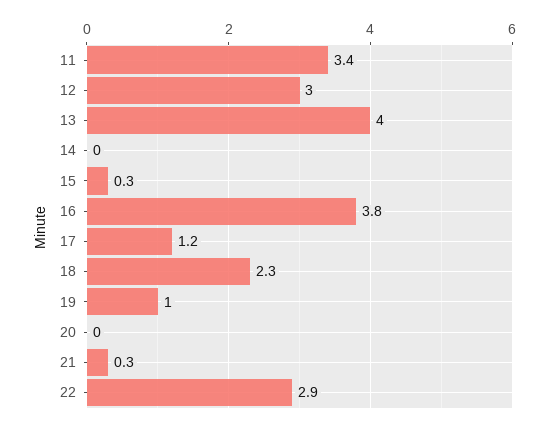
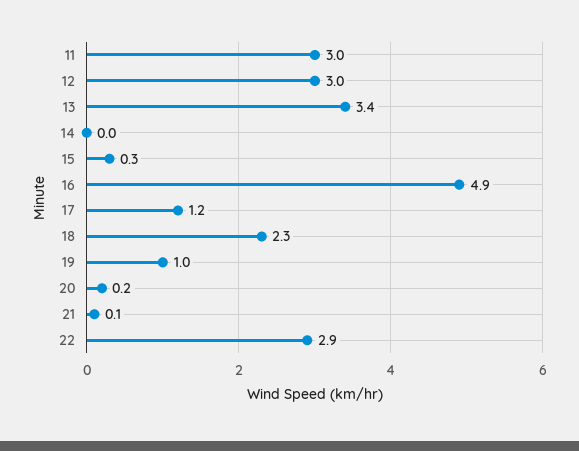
  {
-   "11": 3.4,
+   "11": 3,
    "12": 3,
-   "13": 4,
+   "13": 3.4,
    "14": 0,
    "15": 0.3,
-   "16": 3.8,
+   "16": 4.9,
    "17": 1.2,
    "18": 2.3,
    "19": 1,
-   "20": 0,
+   "20": 0.2,
-   "21": 0.3,
+   "21": 0.1,
    "22": 2.9
  }

